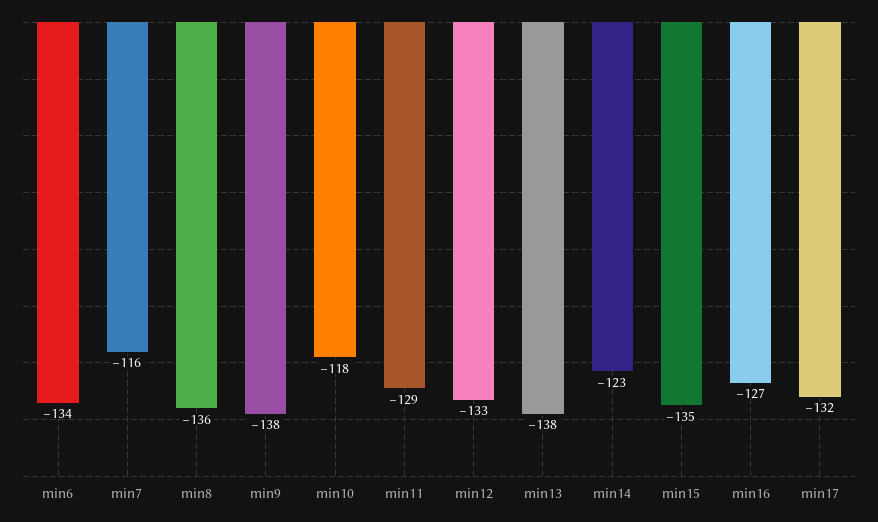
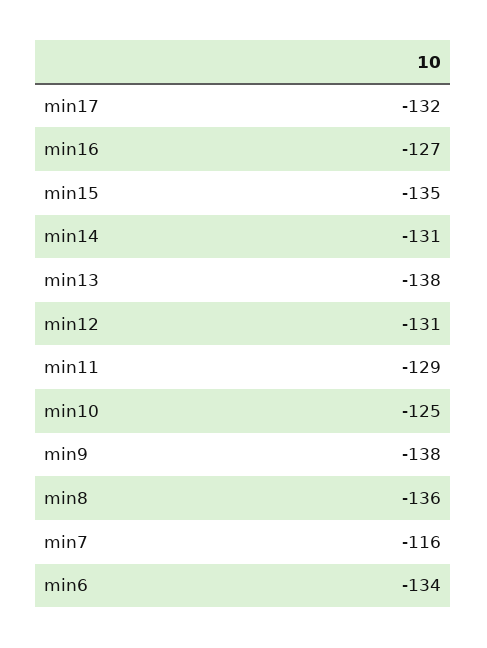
  {
    "min6": -134,
    "min7": -116,
    "min8": -136,
    "min9": -138,
-   "min10": -118,
+   "min10": -125,
    "min11": -129,
-   "min12": -133,
+   "min12": -131,
    "min13": -138,
-   "min14": -123,
+   "min14": -131,
    "min15": -135,
    "min16": -127,
    "min17": -132
  }

